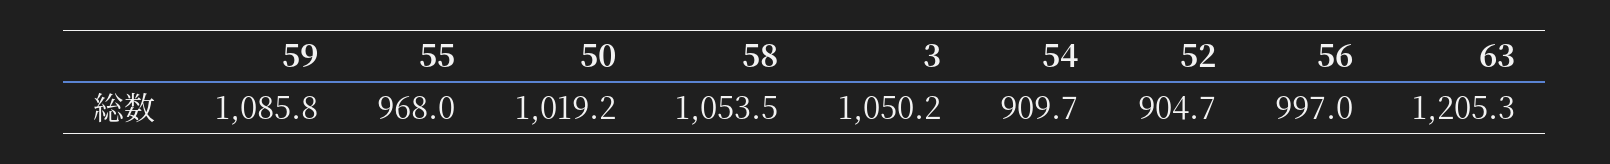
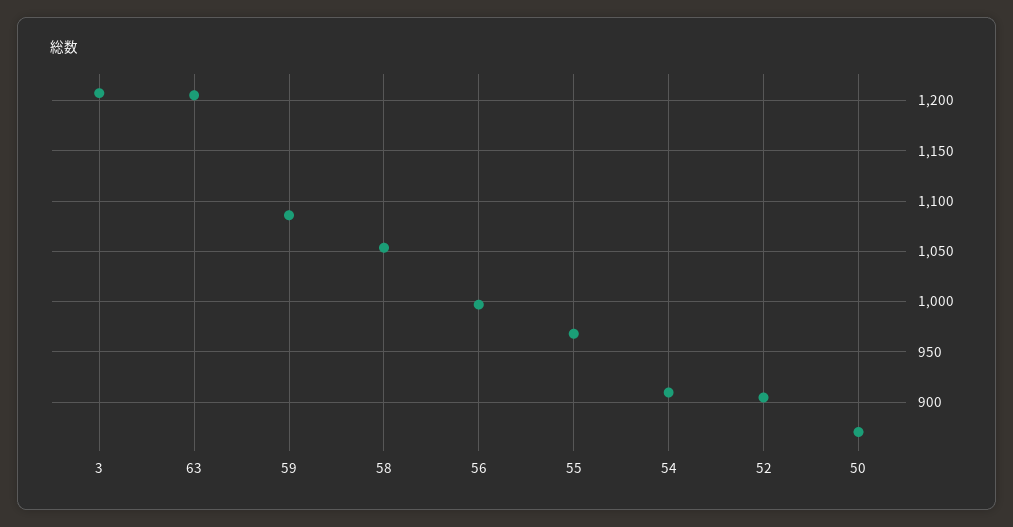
  {
    "59": 1085.8,
    "55": 968,
-   "50": 1019.2,
+   "50": 870,
    "58": 1053.5,
-   "3": 1050.2,
+   "3": 1210,
    "54": 909.7,
    "52": 904.7,
    "56": 997,
    "63": 1205.3
  }

